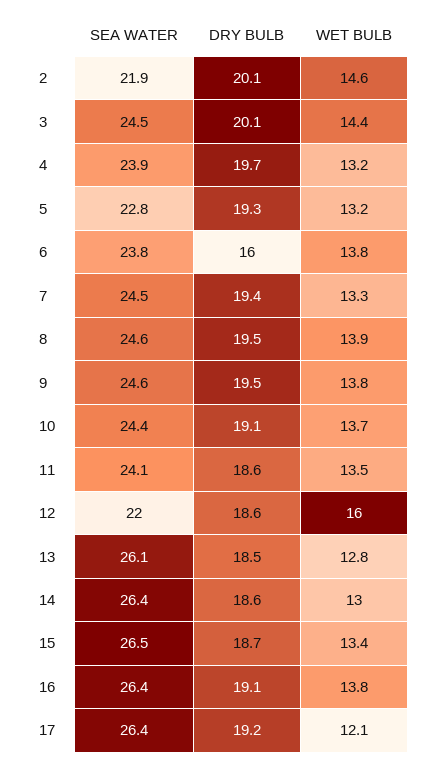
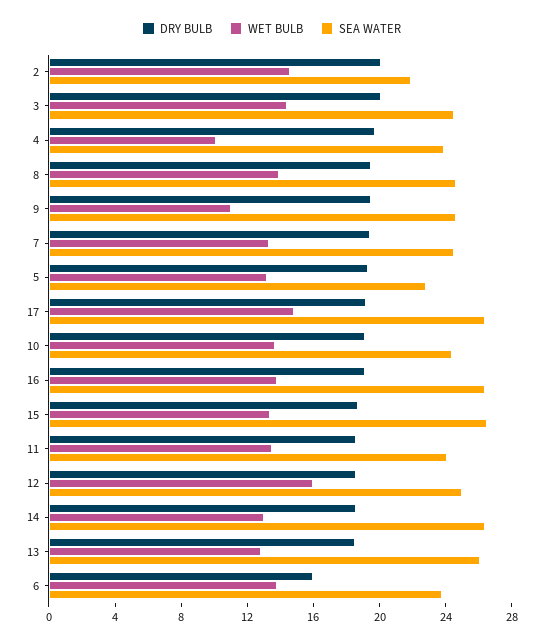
  {
    "SEA WATER": {
      "2": 21.9,
      "3": 24.5,
      "4": 23.9,
      "5": 22.8,
      "6": 23.8,
      "7": 24.5,
      "8": 24.6,
      "9": 24.6,
      "10": 24.4,
      "11": 24.1,
-     "12": 22,
+     "12": 25,
      "13": 26.1,
      "14": 26.4,
      "15": 26.5,
      "16": 26.4,
      "17": 26.4
    },
    "DRY BULB": {
      "2": 20.1,
      "3": 20.1,
      "4": 19.7,
      "5": 19.3,
      "6": 16,
      "7": 19.4,
      "8": 19.5,
      "9": 19.5,
      "10": 19.1,
      "11": 18.6,
      "12": 18.6,
      "13": 18.5,
      "14": 18.6,
      "15": 18.7,
      "16": 19.1,
      "17": 19.2
    },
    "WET BULB": {
      "2": 14.6,
      "3": 14.4,
-     "4": 13.2,
+     "4": 10,
      "5": 13.2,
      "6": 13.8,
      "7": 13.3,
      "8": 13.9,
-     "9": 13.8,
+     "9": 11,
      "10": 13.7,
      "11": 13.5,
      "12": 16,
      "13": 12.8,
      "14": 13,
      "15": 13.4,
      "16": 13.8,
-     "17": 12.1
+     "17": 15
    }
  }

